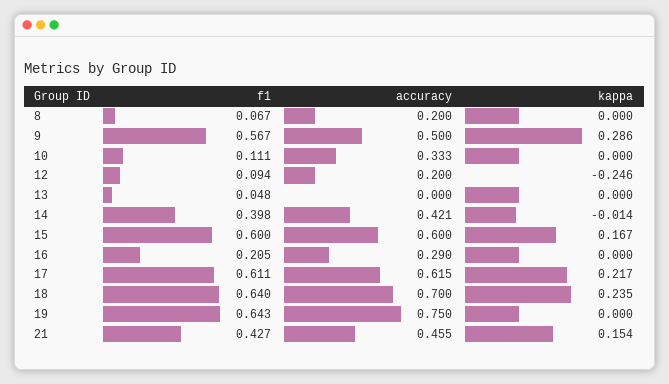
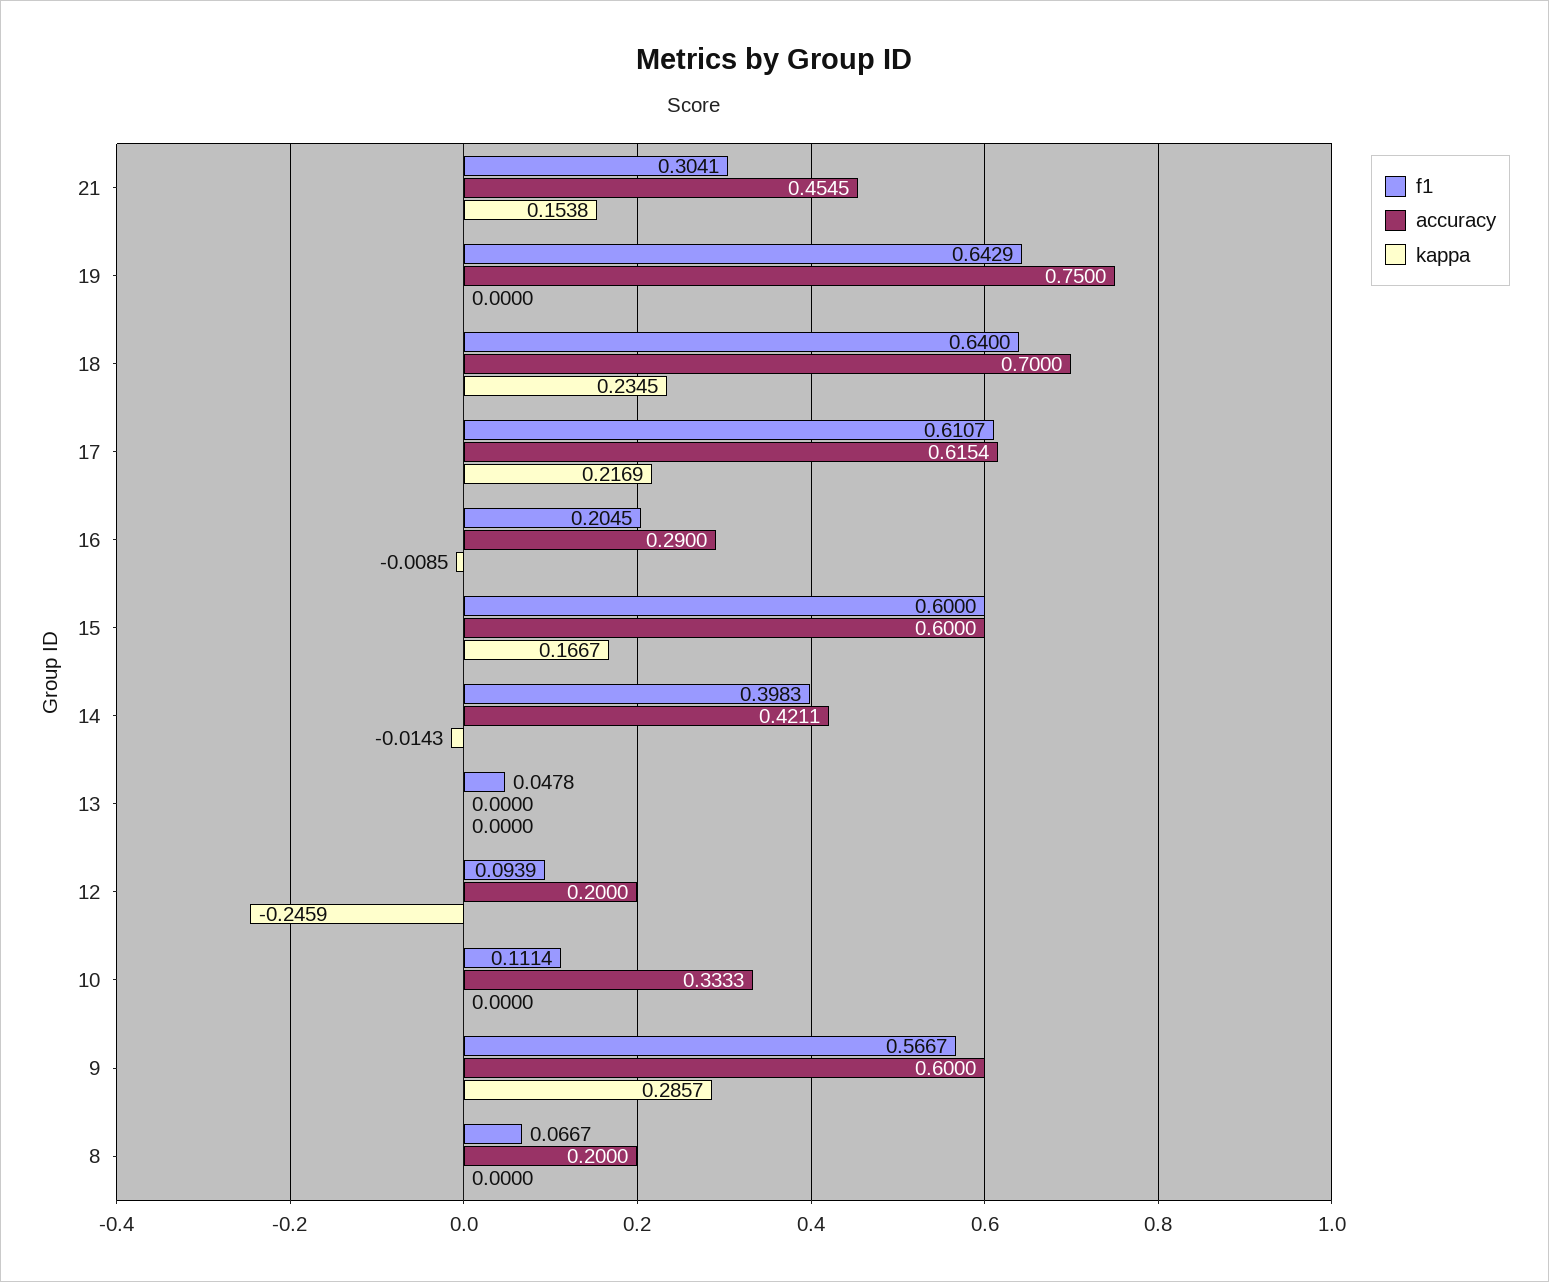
  {
    "f1": {
      "8": 0.0667,
      "9": 0.5667,
      "10": 0.1114,
      "12": 0.0939,
      "13": 0.0478,
      "14": 0.3983,
      "15": 0.6,
      "16": 0.2045,
      "17": 0.6107,
      "18": 0.64,
      "19": 0.6429,
-     "21": 0.427
+     "21": 0.3041
    },
    "accuracy": {
      "8": 0.2,
-     "9": 0.5,
+     "9": 0.6,
      "10": 0.3333,
      "12": 0.2,
      "13": 0,
      "14": 0.4211,
      "15": 0.6,
      "16": 0.29,
      "17": 0.6154,
      "18": 0.7,
      "19": 0.75,
      "21": 0.4545
    },
    "kappa": {
      "8": 0,
      "9": 0.2857,
      "10": 0,
      "12": -0.2459,
      "13": 0,
      "14": -0.0143,
      "15": 0.1667,
-     "16": 0,
+     "16": -0.0085,
      "17": 0.2169,
      "18": 0.2345,
      "19": 0,
      "21": 0.1538
    }
  }

